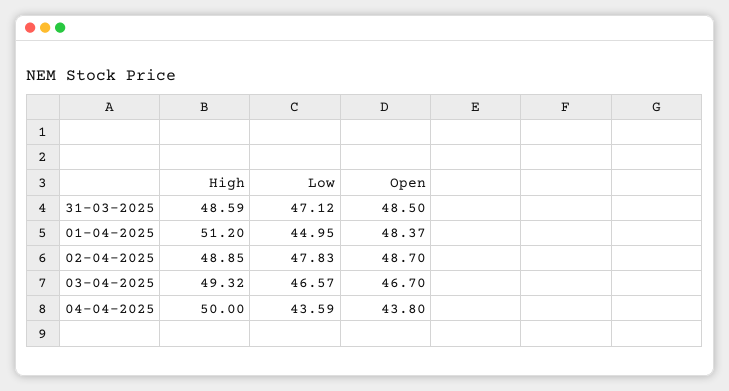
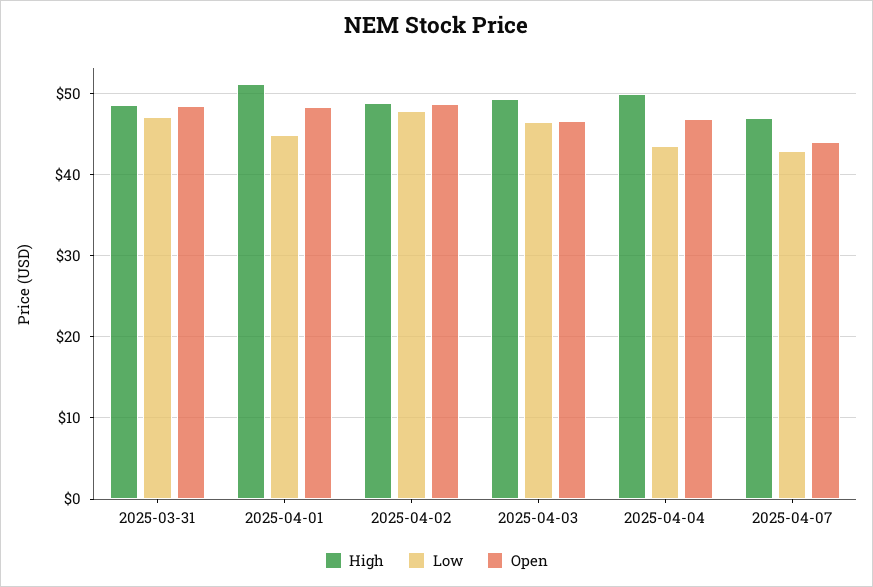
  {
    "High": {
      "31-03-2025": 48.59,
      "01-04-2025": 51.2,
      "02-04-2025": 48.85,
      "03-04-2025": 49.32,
-     "04-04-2025": 50
+     "04-04-2025": 50,
+     "2025-04-07": 47
    },
    "Low": {
      "31-03-2025": 47.12,
      "01-04-2025": 44.95,
      "02-04-2025": 47.83,
      "03-04-2025": 46.57,
-     "04-04-2025": 43.59
+     "04-04-2025": 43.59,
+     "2025-04-07": 43
    },
    "Open": {
      "31-03-2025": 48.5,
      "01-04-2025": 48.37,
      "02-04-2025": 48.7,
      "03-04-2025": 46.7,
-     "04-04-2025": 43.8
+     "04-04-2025": 47,
+     "2025-04-07": 44
    }
  }

